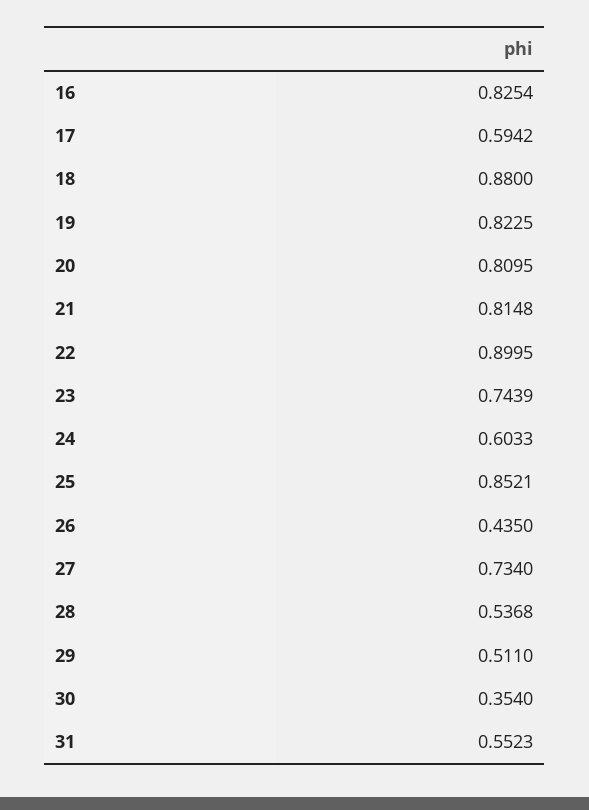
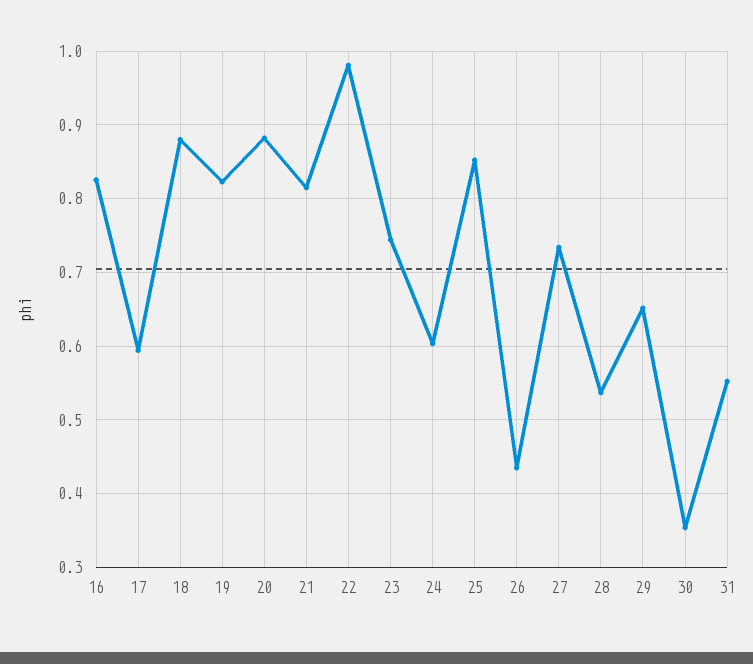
  {
    "16": 0.8254,
    "17": 0.5942,
    "18": 0.88,
    "19": 0.8225,
-   "20": 0.8095,
+   "20": 0.88,
    "21": 0.8148,
-   "22": 0.8995,
+   "22": 0.98,
    "23": 0.7439,
    "24": 0.6033,
    "25": 0.8521,
    "26": 0.435,
    "27": 0.734,
    "28": 0.5368,
-   "29": 0.511,
+   "29": 0.65,
    "30": 0.354,
    "31": 0.5523
  }

